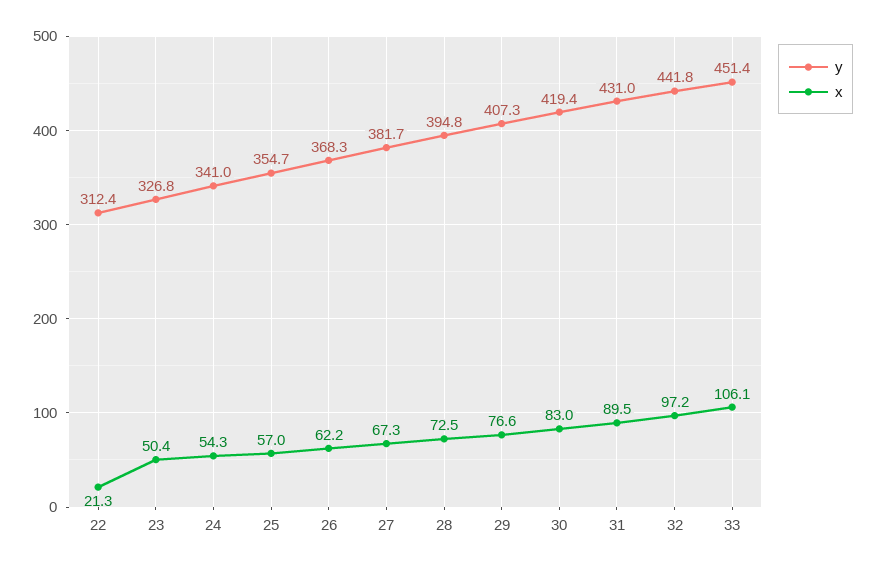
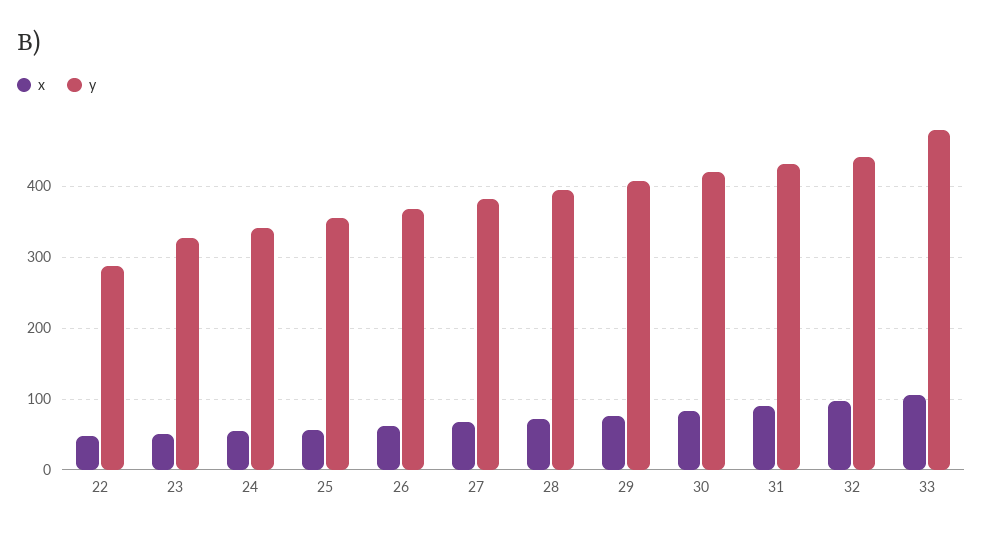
  {
    "y": {
-     "22": 312.4,
+     "22": 290,
      "23": 326.8,
      "24": 341,
      "25": 354.7,
      "26": 368.3,
      "27": 381.7,
      "28": 394.8,
      "29": 407.3,
      "30": 419.4,
      "31": 431,
      "32": 441.8,
-     "33": 451.4
+     "33": 480
    },
    "x": {
-     "22": 21.3,
+     "22": 50,
      "23": 50.4,
      "24": 54.3,
      "25": 57,
      "26": 62.2,
      "27": 67.3,
      "28": 72.5,
      "29": 76.6,
      "30": 83,
      "31": 89.5,
      "32": 97.2,
      "33": 106.1
    }
  }

